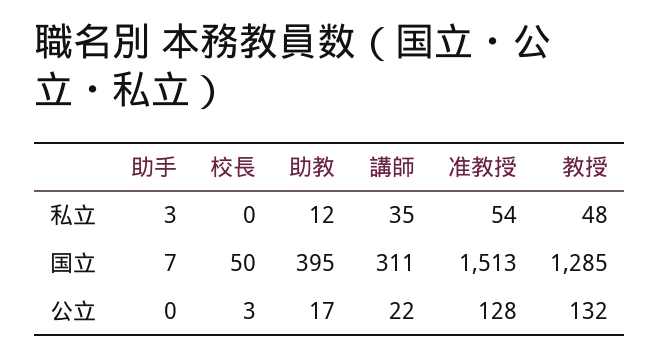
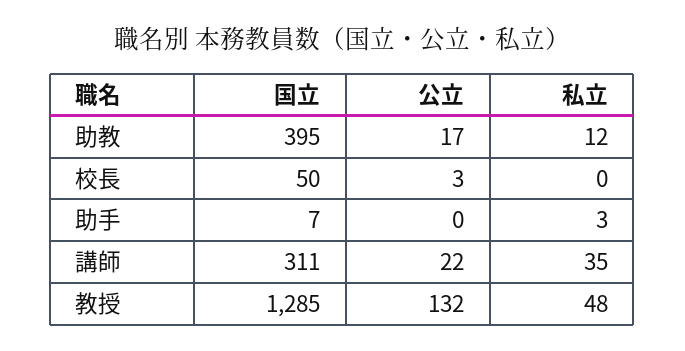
  {
    "助手": {
      "私立": 3,
      "国立": 7,
      "公立": 0
    },
    "校長": {
      "私立": 0,
      "国立": 50,
      "公立": 3
    },
    "助教": {
      "私立": 12,
      "国立": 395,
      "公立": 17
    },
    "講師": {
      "私立": 35,
      "国立": 311,
      "公立": 22
    },
-   "准教授": {
-     "私立": 54,
-     "国立": 1513,
-     "公立": 128
-   },
    "教授": {
      "私立": 48,
      "国立": 1285,
      "公立": 132
    }
  }

